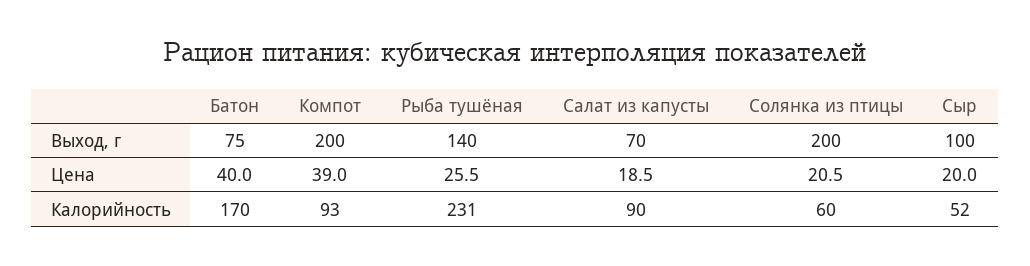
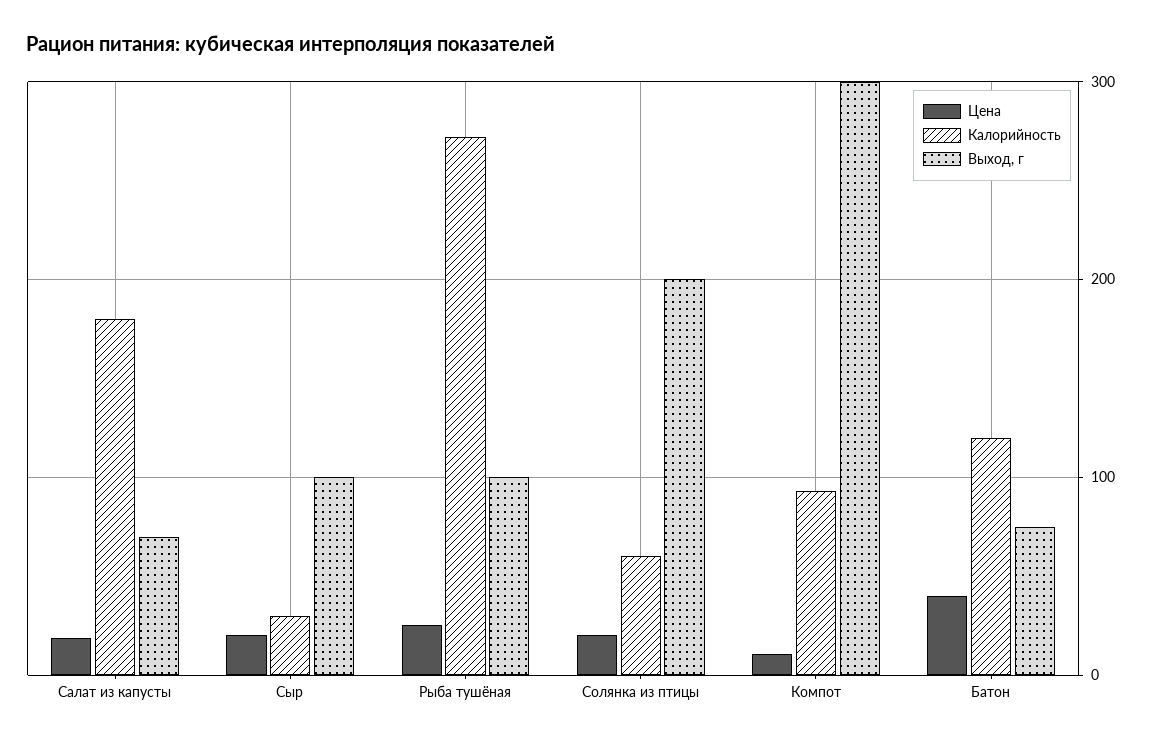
  {
    "Выход, г": {
      "Батон": 75,
-     "Компот": 200,
+     "Компот": 300,
-     "Рыба тушёная": 140,
+     "Рыба тушёная": 100,
      "Салат из капусты": 70,
      "Солянка из птицы": 200,
      "Сыр": 100
    },
    "Цена": {
      "Батон": 40,
-     "Компот": 39,
+     "Компот": 10,
      "Рыба тушёная": 25.5,
      "Салат из капусты": 18.5,
      "Солянка из птицы": 20.5,
      "Сыр": 20
    },
    "Калорийность": {
-     "Батон": 170,
+     "Батон": 120,
      "Компот": 93,
-     "Рыба тушёная": 231,
+     "Рыба тушёная": 270,
-     "Салат из капусты": 90,
+     "Салат из капусты": 180,
      "Солянка из птицы": 60,
-     "Сыр": 52
+     "Сыр": 30
    }
  }

